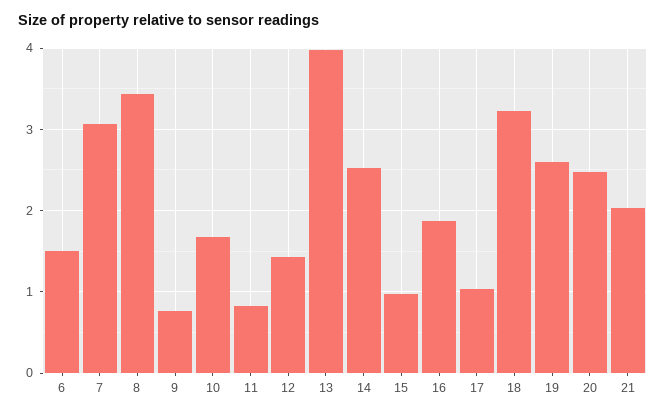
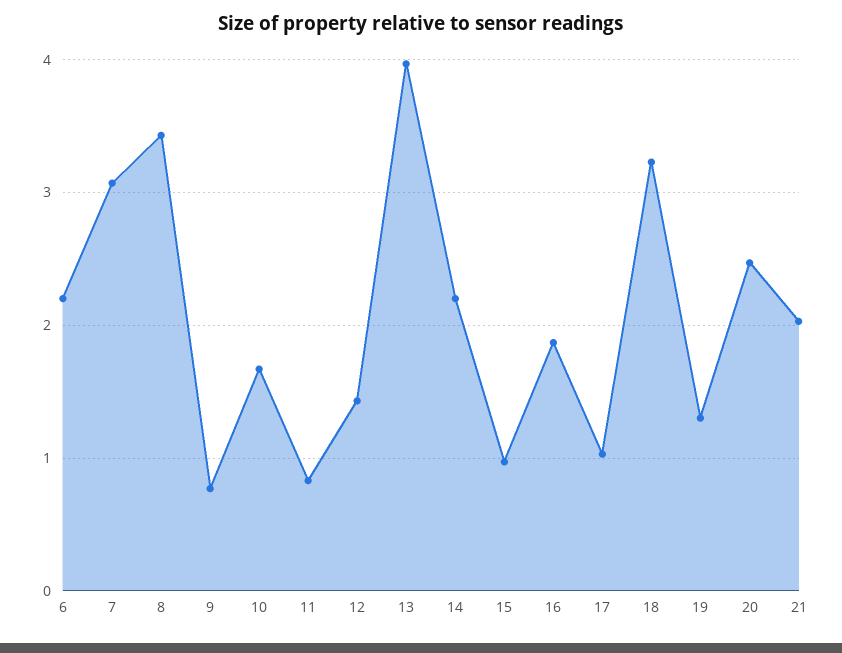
  {
-   "6": 1.5,
+   "6": 2.2,
    "7": 3.1,
    "8": 3.4,
    "9": 0.8,
    "10": 1.7,
    "11": 0.8,
    "12": 1.4,
    "13": 4,
-   "14": 2.5,
+   "14": 2.2,
    "15": 1,
    "16": 1.9,
    "17": 1,
    "18": 3.2,
-   "19": 2.6,
+   "19": 1.3,
    "20": 2.5,
    "21": 2
  }

